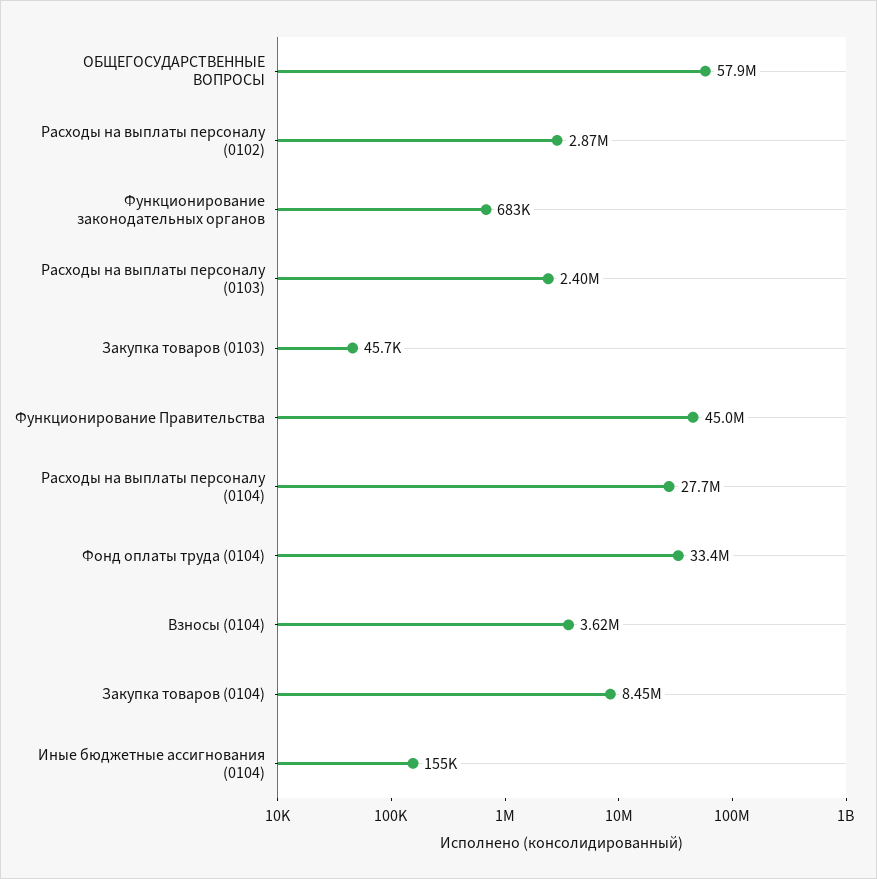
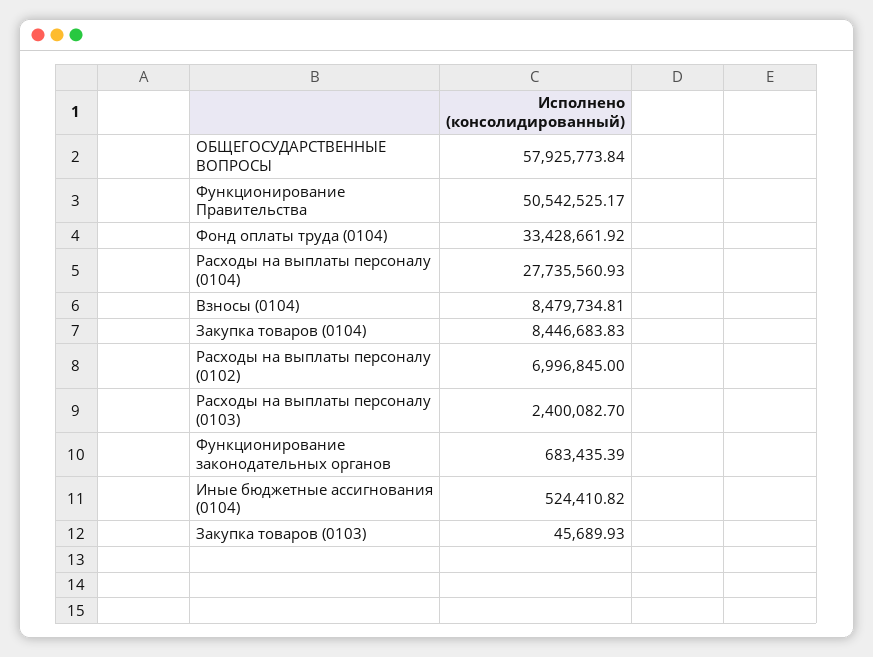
  {
    "ОБЩЕГОСУДАРСТВЕННЫЕ ВОПРОСЫ": 57925773.84,
-   "Расходы на выплаты персоналу (0102)": 2870000,
+   "Расходы на выплаты персоналу (0102)": 6996845,
    "Функционирование законодательных органов": 683435.39,
    "Расходы на выплаты персоналу (0103)": 2400082.7,
    "Закупка товаров (0103)": 45689.93,
-   "Функционирование Правительства": 45000000,
+   "Функционирование Правительства": 50542525.17,
    "Расходы на выплаты персоналу (0104)": 27735560.93,
    "Фонд оплаты труда (0104)": 33428661.92,
-   "Взносы (0104)": 3620000,
+   "Взносы (0104)": 8479734.81,
    "Закупка товаров (0104)": 8446683.83,
-   "Иные бюджетные ассигнования (0104)": 155000
+   "Иные бюджетные ассигнования (0104)": 524410.82
  }

